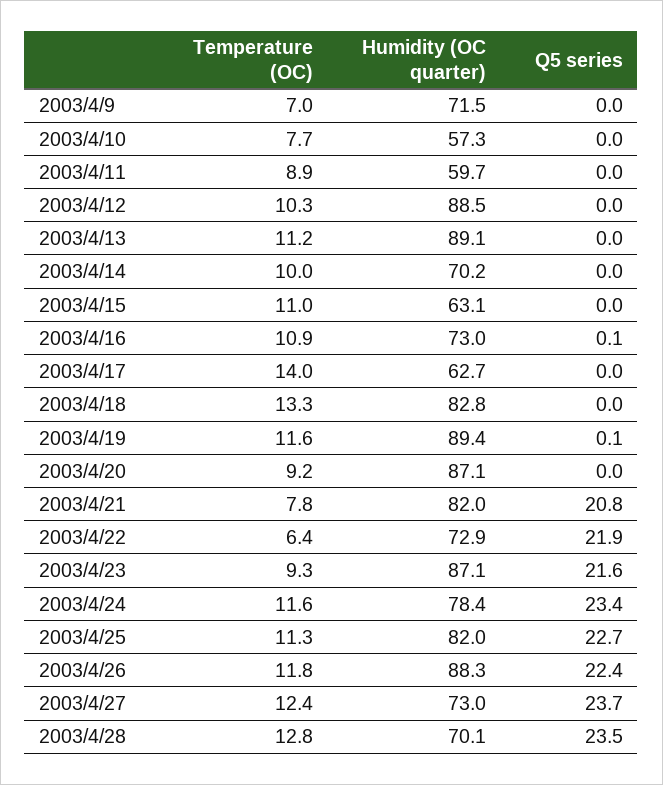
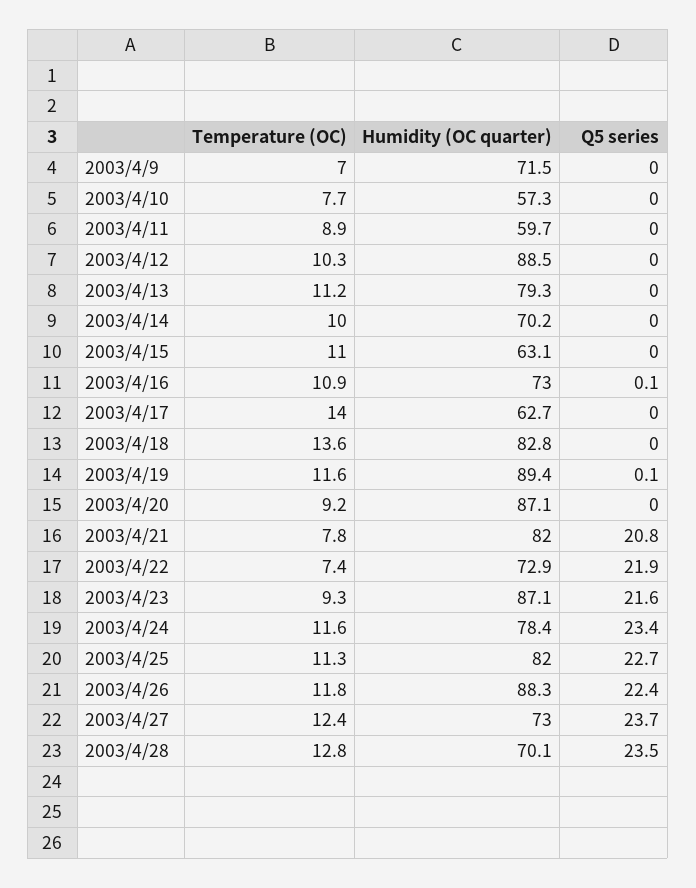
  {
    "Temperature (OC)": {
      "2003/4/9": 7,
      "2003/4/10": 7.7,
      "2003/4/11": 8.9,
      "2003/4/12": 10.3,
      "2003/4/13": 11.2,
      "2003/4/14": 10,
      "2003/4/15": 11,
      "2003/4/16": 10.9,
      "2003/4/17": 14,
-     "2003/4/18": 13.3,
+     "2003/4/18": 13.6,
      "2003/4/19": 11.6,
      "2003/4/20": 9.2,
      "2003/4/21": 7.8,
-     "2003/4/22": 6.4,
+     "2003/4/22": 7.4,
      "2003/4/23": 9.3,
      "2003/4/24": 11.6,
      "2003/4/25": 11.3,
      "2003/4/26": 11.8,
      "2003/4/27": 12.4,
      "2003/4/28": 12.8
    },
    "Humidity (OC quarter)": {
      "2003/4/9": 71.5,
      "2003/4/10": 57.3,
      "2003/4/11": 59.7,
      "2003/4/12": 88.5,
-     "2003/4/13": 89.1,
+     "2003/4/13": 79.3,
      "2003/4/14": 70.2,
      "2003/4/15": 63.1,
      "2003/4/16": 73,
      "2003/4/17": 62.7,
      "2003/4/18": 82.8,
      "2003/4/19": 89.4,
      "2003/4/20": 87.1,
      "2003/4/21": 82,
      "2003/4/22": 72.9,
      "2003/4/23": 87.1,
      "2003/4/24": 78.4,
      "2003/4/25": 82,
      "2003/4/26": 88.3,
      "2003/4/27": 73,
      "2003/4/28": 70.1
    },
    "Q5 series": {
      "2003/4/9": 0,
      "2003/4/10": 0,
      "2003/4/11": 0,
      "2003/4/12": 0,
      "2003/4/13": 0,
      "2003/4/14": 0,
      "2003/4/15": 0,
      "2003/4/16": 0.1,
      "2003/4/17": 0,
      "2003/4/18": 0,
      "2003/4/19": 0.1,
      "2003/4/20": 0,
      "2003/4/21": 20.8,
      "2003/4/22": 21.9,
      "2003/4/23": 21.6,
      "2003/4/24": 23.4,
      "2003/4/25": 22.7,
      "2003/4/26": 22.4,
      "2003/4/27": 23.7,
      "2003/4/28": 23.5
    }
  }

